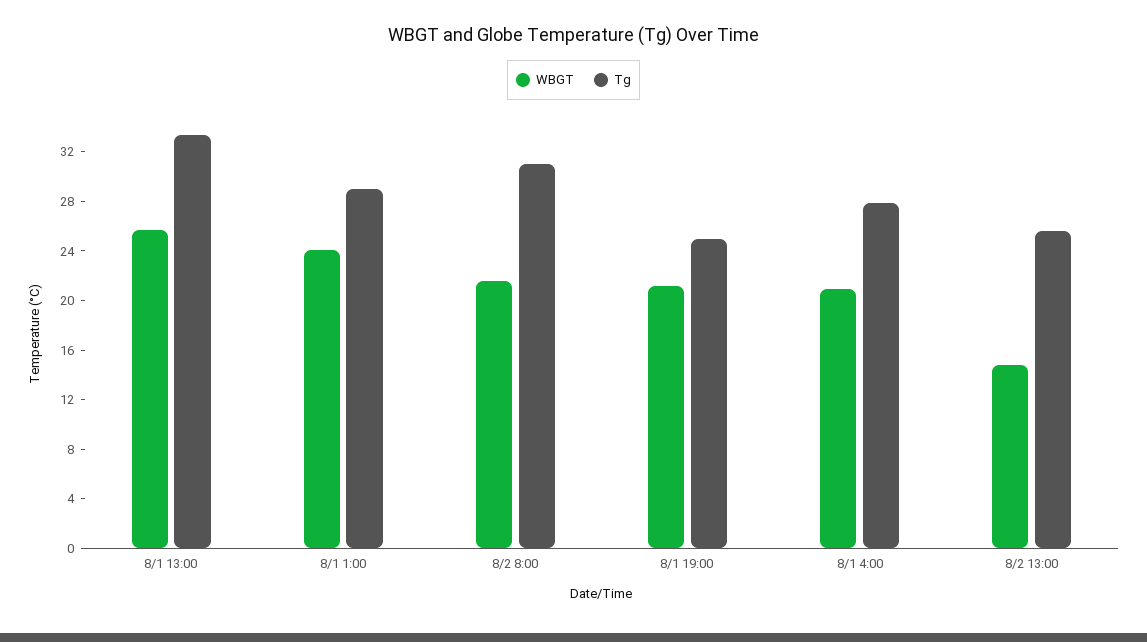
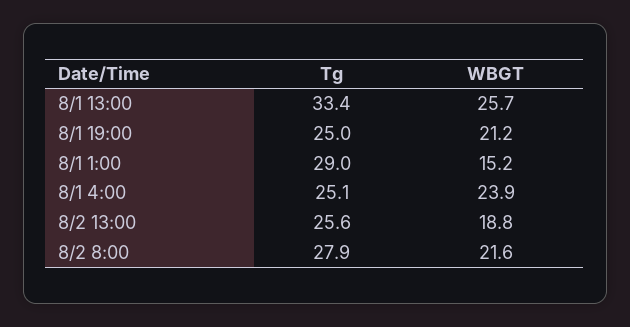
  {
    "WBGT": {
      "8/1 13:00": 25.7,
-     "8/1 1:00": 24,
+     "8/1 1:00": 15.2,
      "8/2 8:00": 21.6,
      "8/1 19:00": 21.2,
-     "8/1 4:00": 21,
+     "8/1 4:00": 23.9,
-     "8/2 13:00": 15
+     "8/2 13:00": 18.8
    },
    "Tg": {
      "8/1 13:00": 33.4,
      "8/1 1:00": 29,
-     "8/2 8:00": 31,
+     "8/2 8:00": 27.9,
      "8/1 19:00": 25,
-     "8/1 4:00": 28,
+     "8/1 4:00": 25.1,
      "8/2 13:00": 25.6
    }
  }

